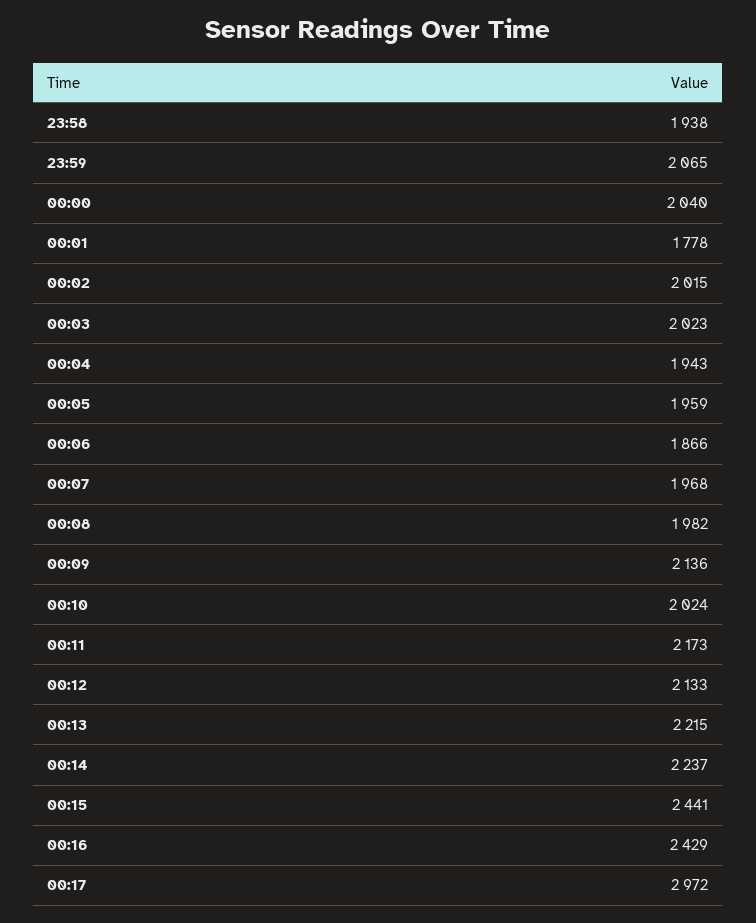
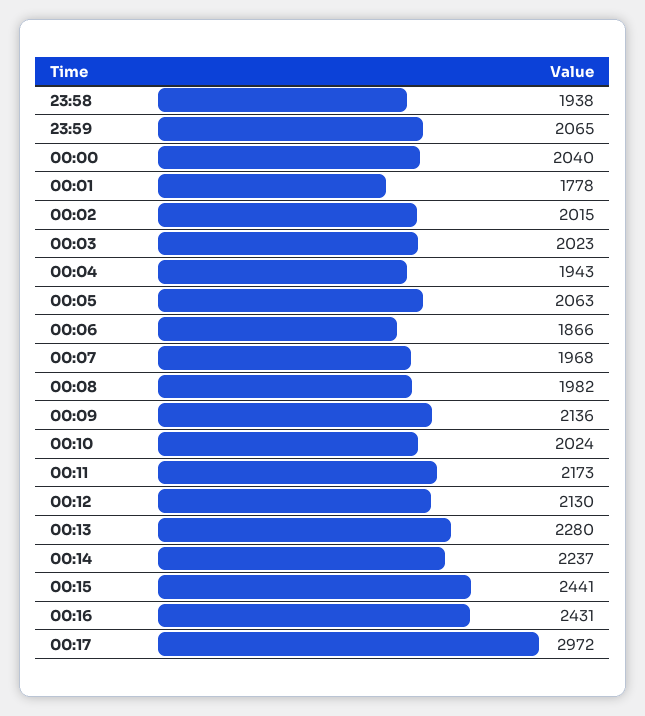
  {
    "23:58": 1938,
    "23:59": 2065,
    "00:00": 2040,
    "00:01": 1778,
    "00:02": 2015,
    "00:03": 2023,
    "00:04": 1943,
-   "00:05": 1959,
+   "00:05": 2063,
    "00:06": 1866,
    "00:07": 1968,
    "00:08": 1982,
    "00:09": 2136,
    "00:10": 2024,
    "00:11": 2173,
-   "00:12": 2133,
+   "00:12": 2130,
-   "00:13": 2215,
+   "00:13": 2280,
    "00:14": 2237,
    "00:15": 2441,
-   "00:16": 2429,
+   "00:16": 2431,
    "00:17": 2972
  }

